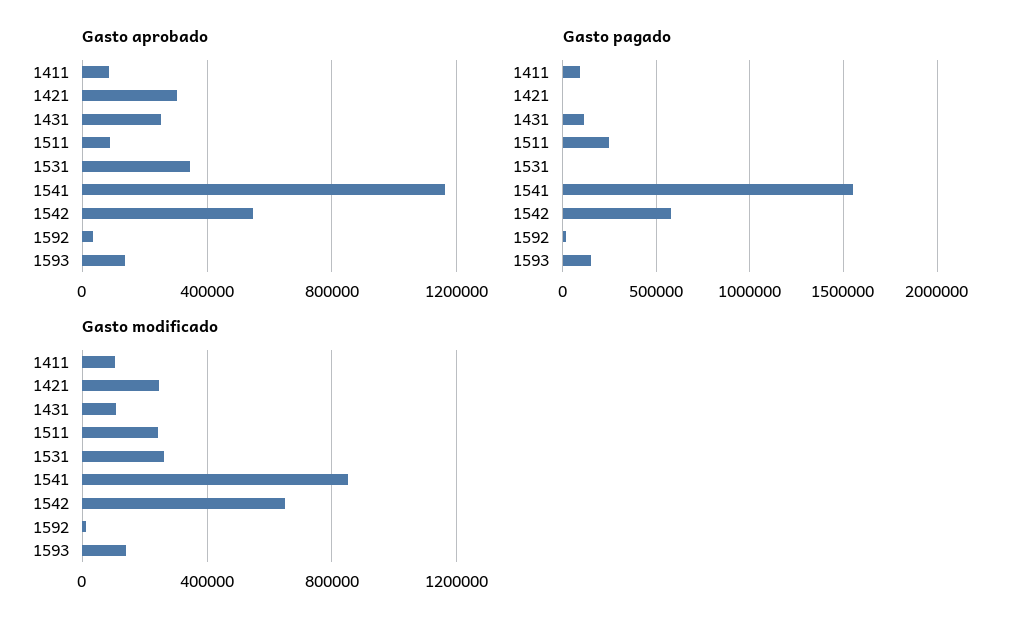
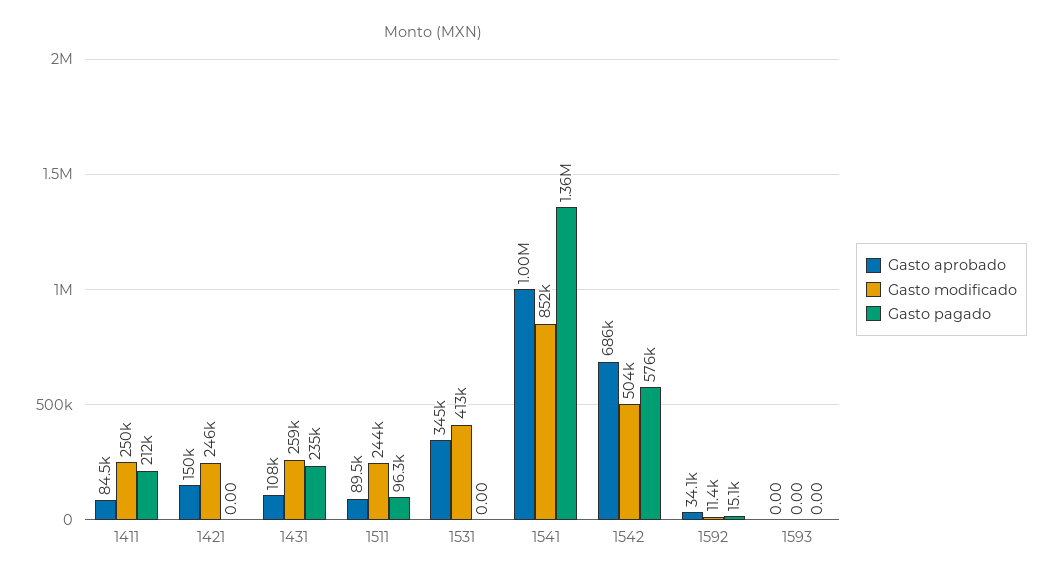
  {
    "Gasto aprobado": {
      "1411": 84500,
-     "1421": 300000,
+     "1421": 150000,
-     "1431": 250000,
+     "1431": 108000,
      "1511": 89500,
      "1531": 345000,
-     "1541": 1150000,
+     "1541": 1000000,
-     "1542": 550000,
+     "1542": 686000,
      "1592": 34100,
-     "1593": 150000
+     "1593": 0
    },
    "Gasto pagado": {
-     "1411": 100000,
+     "1411": 212000,
      "1421": 0,
-     "1431": 100000,
+     "1431": 235000,
-     "1511": 250000,
+     "1511": 96300,
      "1531": 0,
-     "1541": 1550000,
+     "1541": 1360000,
      "1542": 576000,
      "1592": 15100,
-     "1593": 150000
+     "1593": 0
    },
    "Gasto modificado": {
-     "1411": 100000,
+     "1411": 250000,
      "1421": 246000,
-     "1431": 100000,
+     "1431": 259000,
      "1511": 244000,
-     "1531": 250000,
+     "1531": 413000,
      "1541": 852000,
-     "1542": 650000,
+     "1542": 504000,
      "1592": 11400,
-     "1593": 150000
+     "1593": 0
    }
  }

